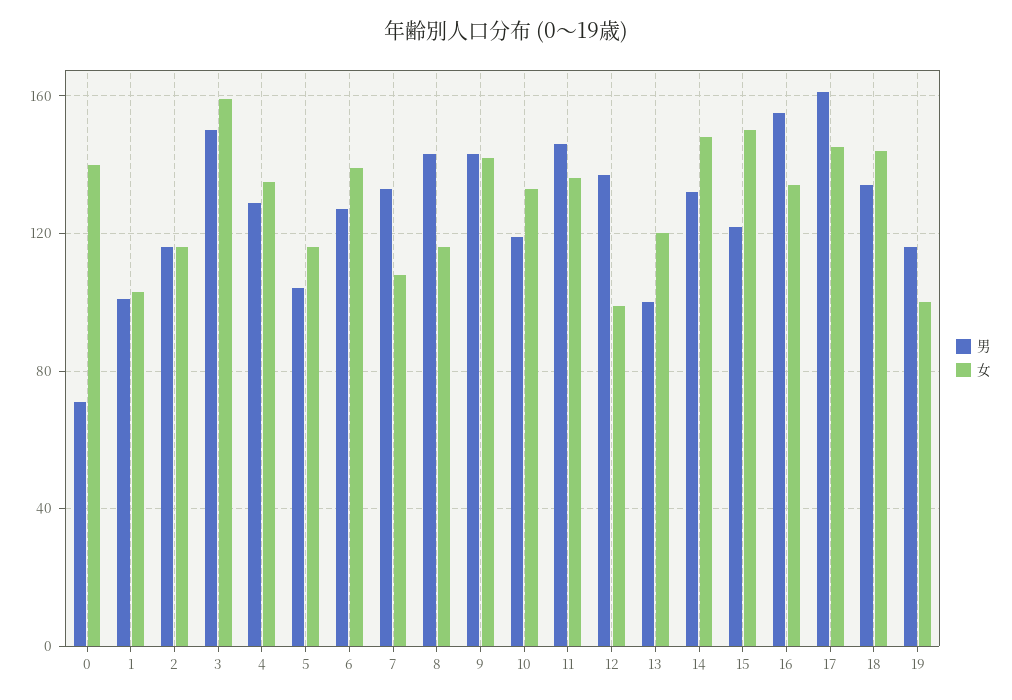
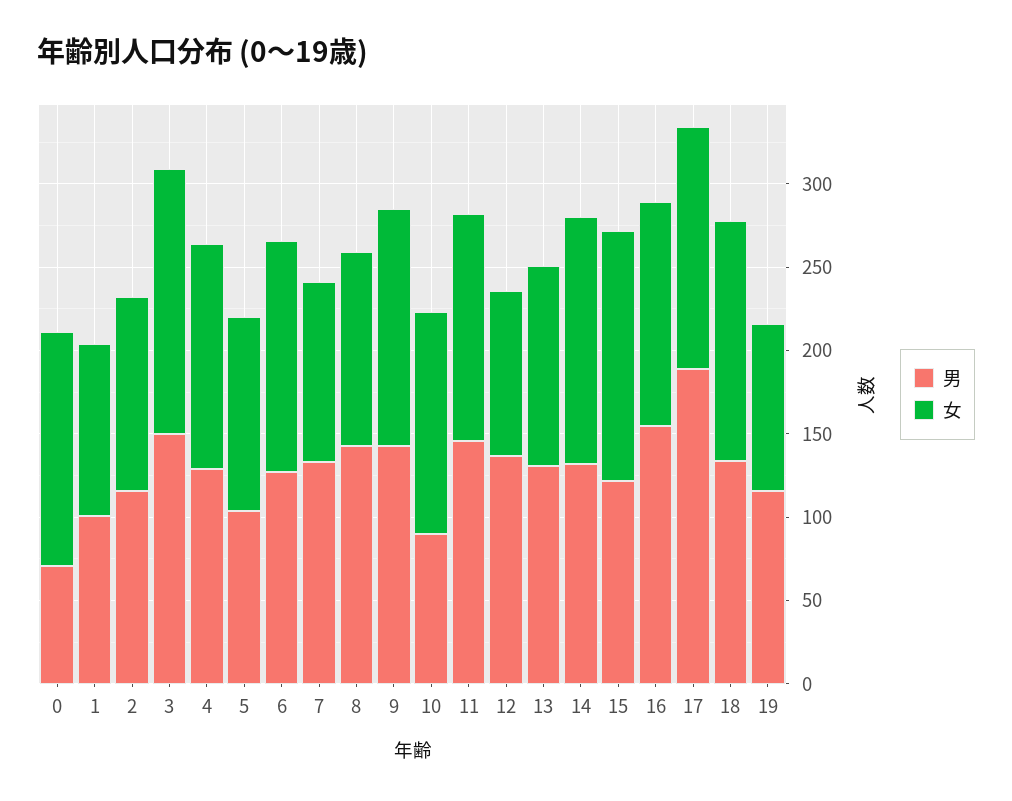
  {
    "男": {
      "0": 70,
      "1": 100,
      "2": 115,
      "3": 150,
      "4": 130,
      "5": 105,
      "6": 125,
      "7": 135,
      "8": 145,
      "9": 145,
-     "10": 120,
+     "10": 90,
      "11": 145,
      "12": 135,
-     "13": 100,
+     "13": 130,
      "14": 130,
      "15": 120,
      "16": 155,
-     "17": 160,
+     "17": 190,
      "18": 135,
      "19": 115
    },
    "女": {
      "0": 140,
      "1": 105,
      "2": 115,
      "3": 160,
      "4": 135,
      "5": 115,
      "6": 140,
      "7": 110,
      "8": 115,
      "9": 140,
      "10": 135,
      "11": 135,
      "12": 100,
      "13": 120,
      "14": 150,
      "15": 150,
      "16": 135,
      "17": 145,
      "18": 145,
      "19": 100
    }
  }

